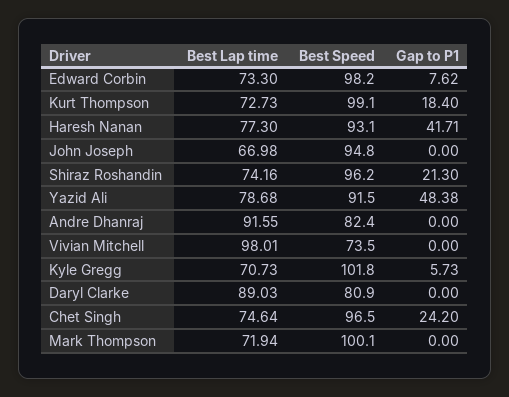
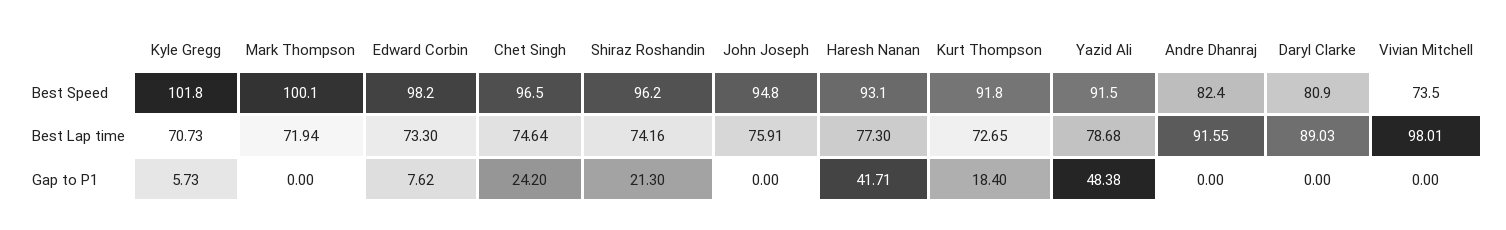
  {
    "Best Lap time": {
      "Edward Corbin": 73.3,
-     "Kurt Thompson": 72.73,
+     "Kurt Thompson": 72.65,
      "Haresh Nanan": 77.3,
-     "John Joseph": 66.98,
+     "John Joseph": 75.91,
      "Shiraz Roshandin": 74.16,
      "Yazid Ali": 78.68,
      "Andre Dhanraj": 91.55,
      "Vivian Mitchell": 98.01,
      "Kyle Gregg": 70.73,
      "Daryl Clarke": 89.03,
      "Chet Singh": 74.64,
      "Mark Thompson": 71.94
    },
    "Best Speed": {
      "Edward Corbin": 98.2,
-     "Kurt Thompson": 99.1,
+     "Kurt Thompson": 91.8,
      "Haresh Nanan": 93.1,
      "John Joseph": 94.8,
      "Shiraz Roshandin": 96.2,
      "Yazid Ali": 91.5,
      "Andre Dhanraj": 82.4,
      "Vivian Mitchell": 73.5,
      "Kyle Gregg": 101.8,
      "Daryl Clarke": 80.9,
      "Chet Singh": 96.5,
      "Mark Thompson": 100.1
    },
    "Gap to P1": {
      "Edward Corbin": 7.62,
      "Kurt Thompson": 18.4,
      "Haresh Nanan": 41.71,
      "John Joseph": 0,
      "Shiraz Roshandin": 21.3,
      "Yazid Ali": 48.38,
      "Andre Dhanraj": 0,
      "Vivian Mitchell": 0,
      "Kyle Gregg": 5.73,
      "Daryl Clarke": 0,
      "Chet Singh": 24.2,
      "Mark Thompson": 0
    }
  }

